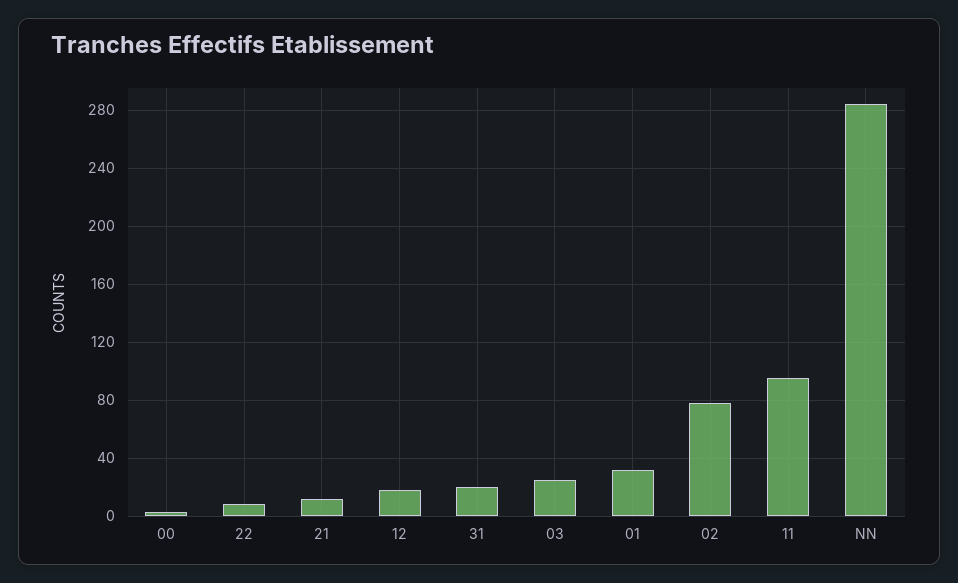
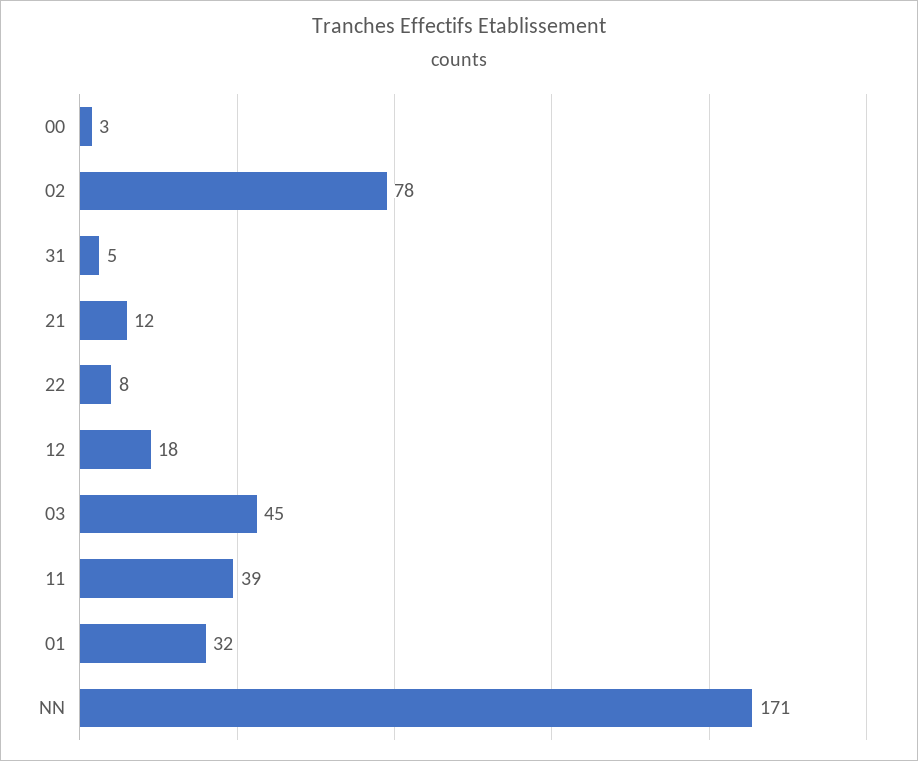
  {
    "00": 3,
    "22": 8,
    "21": 12,
    "12": 18,
-   "31": 20,
+   "31": 5,
-   "03": 25,
+   "03": 45,
    "01": 32,
    "02": 78,
-   "11": 95,
+   "11": 39,
-   "NN": 285
+   "NN": 171
  }

